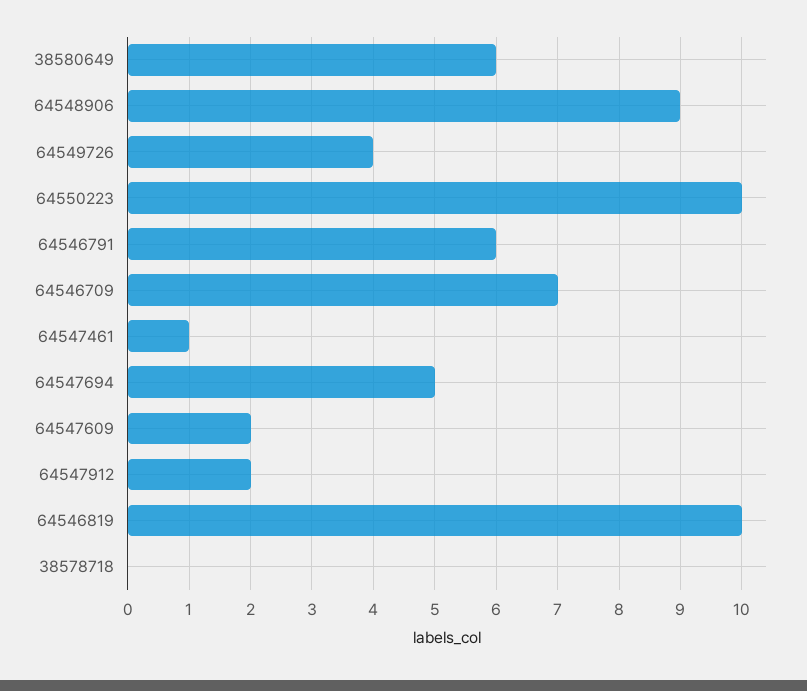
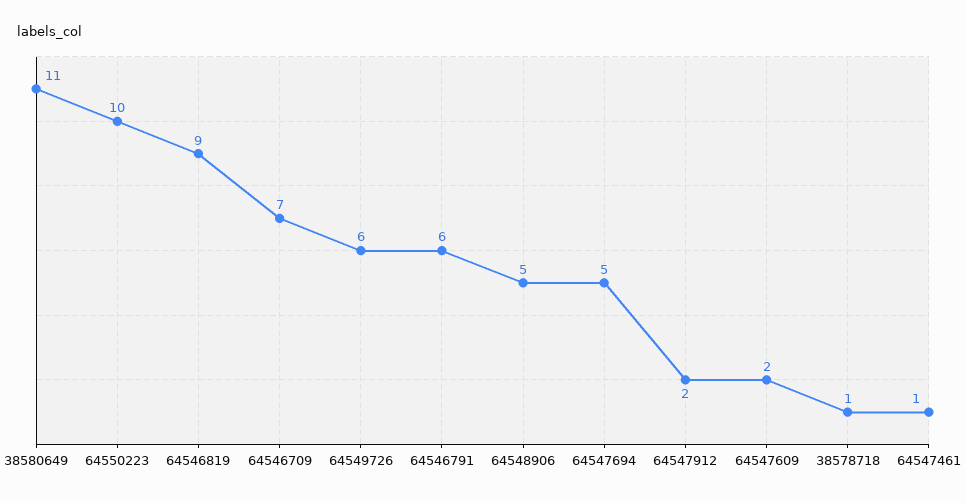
  {
-   "38580649": 6,
+   "38580649": 11,
-   "64548906": 9,
+   "64548906": 5,
-   "64549726": 4,
+   "64549726": 6,
    "64550223": 10,
    "64546791": 6,
    "64546709": 7,
    "64547461": 1,
    "64547694": 5,
    "64547609": 2,
    "64547912": 2,
-   "64546819": 10,
+   "64546819": 9,
-   "38578718": 0
+   "38578718": 1
  }

